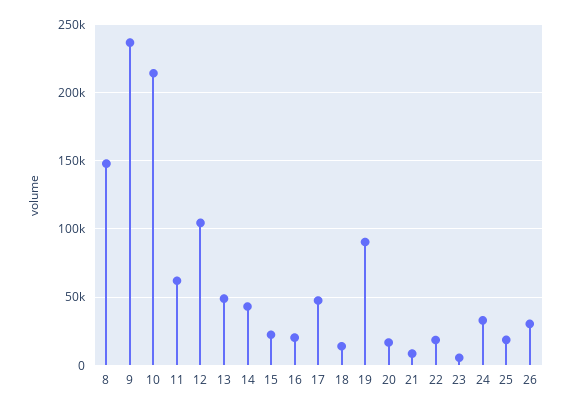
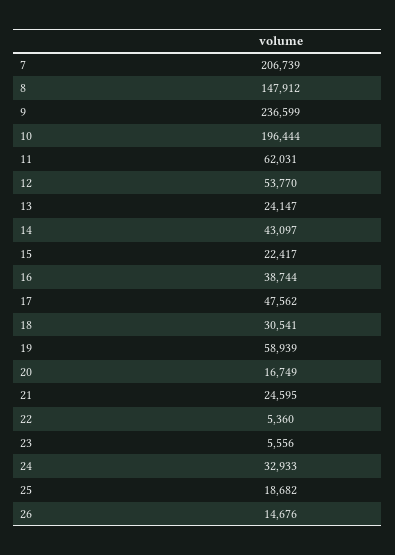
  {
    "8": 147912,
    "9": 236599,
-   "10": 215000,
+   "10": 196444,
    "11": 62031,
-   "12": 105000,
+   "12": 53770,
-   "13": 50000,
+   "13": 24147,
    "14": 43097,
    "15": 22417,
-   "16": 20000,
+   "16": 38744,
    "17": 47562,
-   "18": 15000,
+   "18": 30541,
-   "19": 90000,
+   "19": 58939,
    "20": 16749,
-   "21": 10000,
+   "21": 24595,
-   "22": 20000,
+   "22": 5360,
    "23": 5556,
    "24": 32933,
    "25": 18682,
-   "26": 30000
+   "26": 14676,
+   "7": 206739
  }

